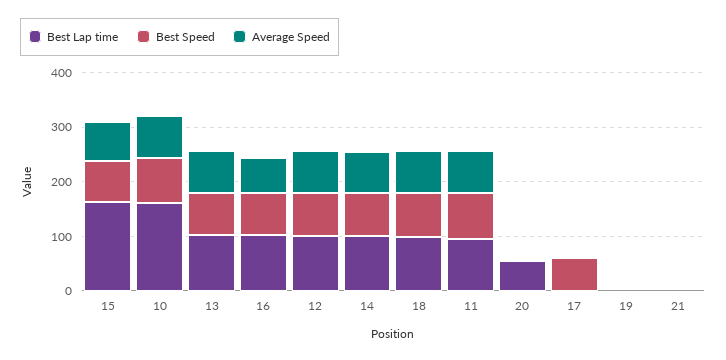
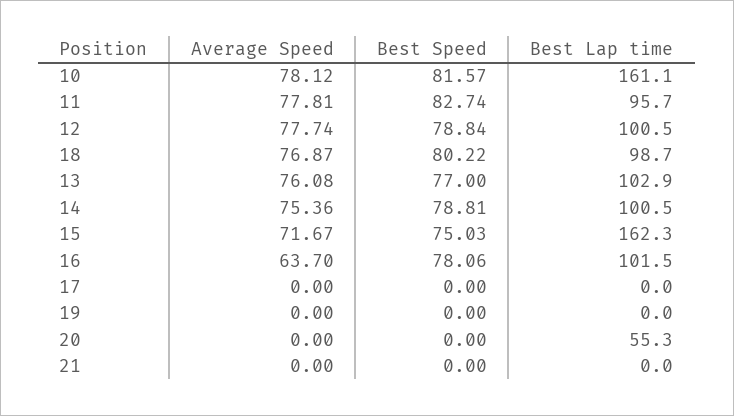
  {
    "Best Lap time": {
      "15": 162.3,
      "10": 161.1,
      "13": 102.9,
      "16": 101.5,
      "12": 100.5,
      "14": 100.5,
      "18": 98.7,
      "11": 95.7,
      "20": 55.3,
      "17": 0,
      "19": 0,
      "21": 0
    },
    "Best Speed": {
      "15": 75.03,
      "10": 81.57,
      "13": 77,
      "16": 78.06,
      "12": 78.84,
      "14": 78.81,
      "18": 80.22,
      "11": 82.74,
      "20": 0,
-     "17": 60,
+     "17": 0,
      "19": 0,
      "21": 0
    },
    "Average Speed": {
      "15": 71.67,
      "10": 78.12,
      "13": 76.08,
      "16": 63.7,
      "12": 77.74,
      "14": 75.36,
      "18": 76.87,
      "11": 77.81,
      "20": 0,
      "17": 0,
      "19": 0,
      "21": 0
    }
  }

